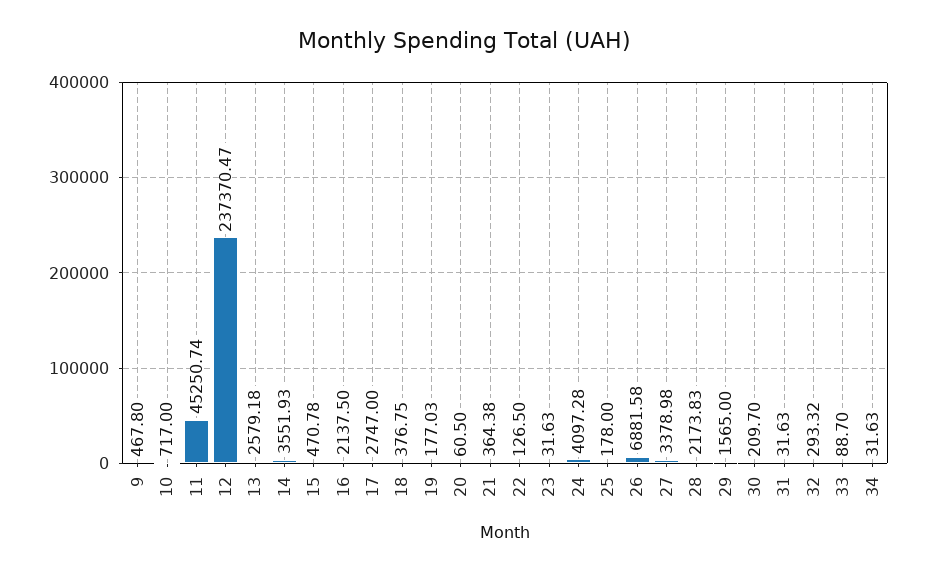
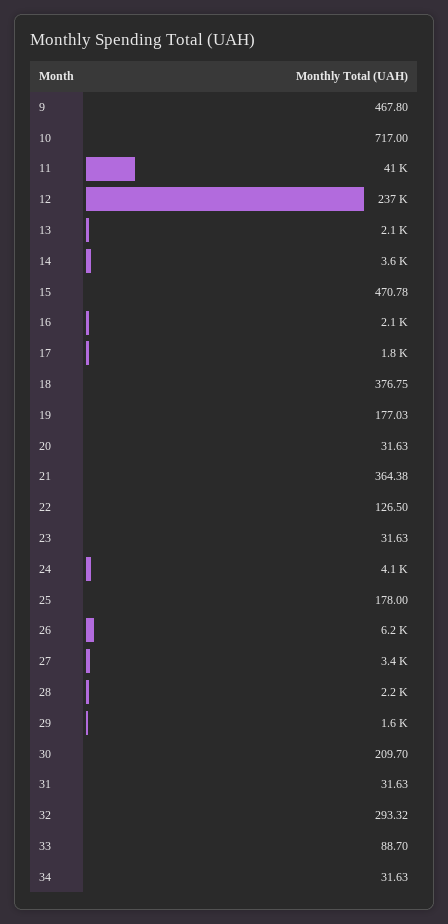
  {
    "9": 467.8,
    "10": 717,
-   "11": 45250.74,
+   "11": 41000,
    "12": 237370.47,
-   "13": 2579.18,
+   "13": 2100,
    "14": 3551.93,
    "15": 470.78,
    "16": 2137.5,
-   "17": 2747,
+   "17": 1800,
    "18": 376.75,
    "19": 177.03,
-   "20": 60.5,
+   "20": 31.63,
    "21": 364.38,
    "22": 126.5,
    "23": 31.63,
    "24": 4097.28,
    "25": 178,
-   "26": 6881.58,
+   "26": 6200,
    "27": 3378.98,
    "28": 2173.83,
    "29": 1565,
    "30": 209.7,
    "31": 31.63,
    "32": 293.32,
    "33": 88.7,
    "34": 31.63
  }

